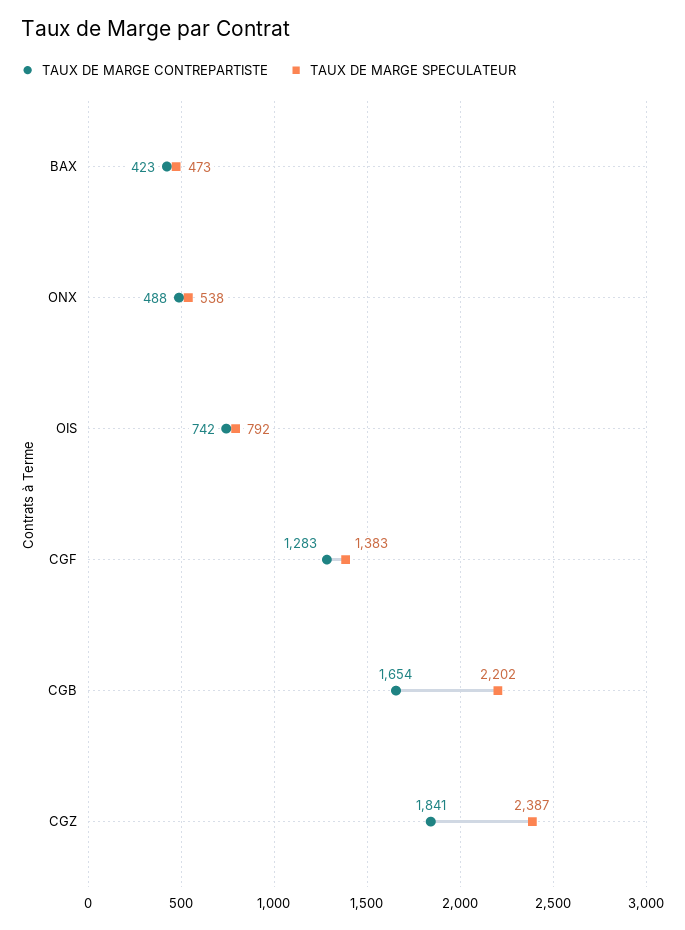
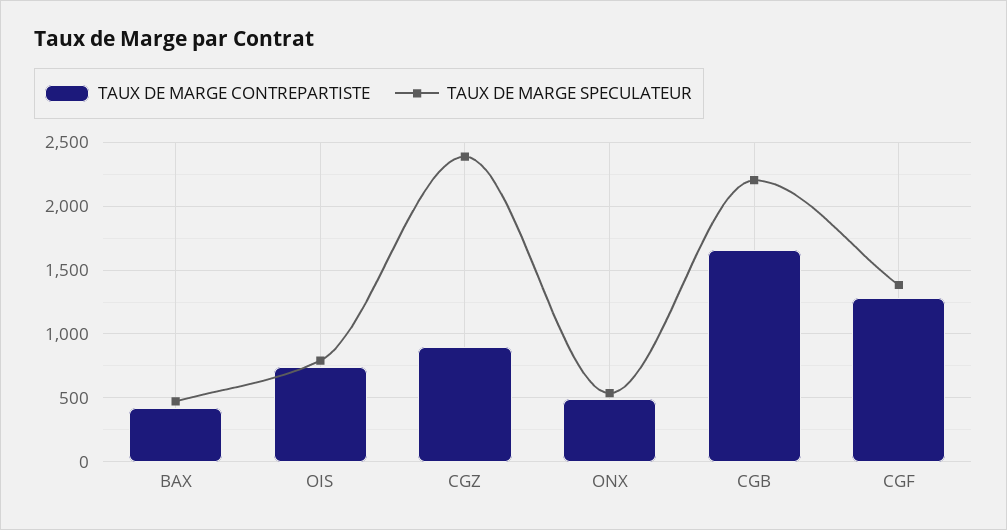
  {
    "TAUX DE MARGE CONTREPARTISTE": {
      "BAX": 423,
      "ONX": 488,
      "OIS": 742,
      "CGF": 1283,
      "CGB": 1654,
-     "CGZ": 1841
+     "CGZ": 900
    },
    "TAUX DE MARGE SPECULATEUR": {
      "BAX": 473,
      "ONX": 538,
      "OIS": 792,
      "CGF": 1383,
      "CGB": 2202,
      "CGZ": 2387
    }
  }

